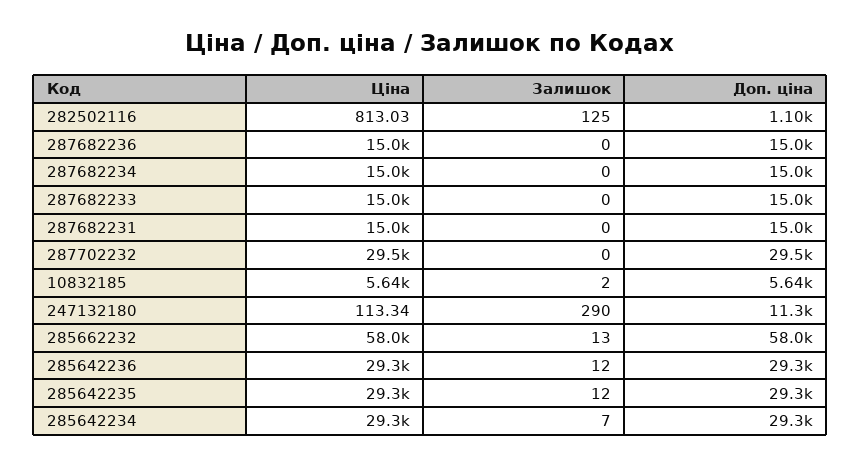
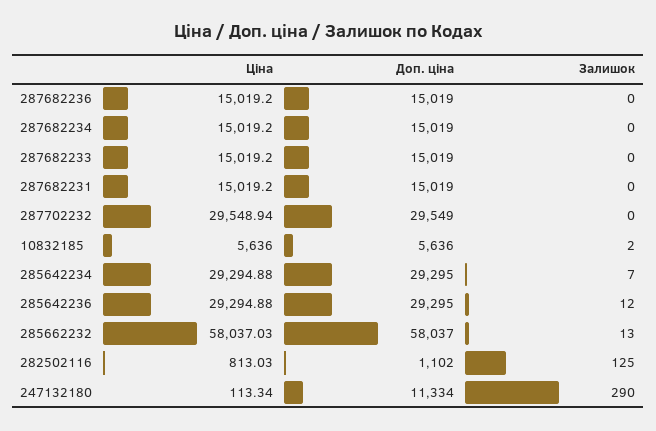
  {
    "Ціна": {
      "282502116": 813.03,
      "287682236": 15019.2,
      "287682234": 15019.2,
      "287682233": 15019.2,
      "287682231": 15019.2,
      "287702232": 29548.94,
      "10832185": 5636,
      "247132180": 113.34,
      "285662232": 58037.03,
      "285642236": 29294.88,
-     "285642235": 29300,
      "285642234": 29294.88
    },
    "Залишок": {
      "282502116": 125,
      "287682236": 0,
      "287682234": 0,
      "287682233": 0,
      "287682231": 0,
      "287702232": 0,
      "10832185": 2,
      "247132180": 290,
      "285662232": 13,
      "285642236": 12,
-     "285642235": 12,
      "285642234": 7
    },
    "Доп. ціна": {
      "282502116": 1102,
      "287682236": 15019,
      "287682234": 15019,
      "287682233": 15019,
      "287682231": 15019,
      "287702232": 29549,
      "10832185": 5636,
      "247132180": 11334,
      "285662232": 58037,
      "285642236": 29295,
-     "285642235": 29300,
      "285642234": 29295
    }
  }

